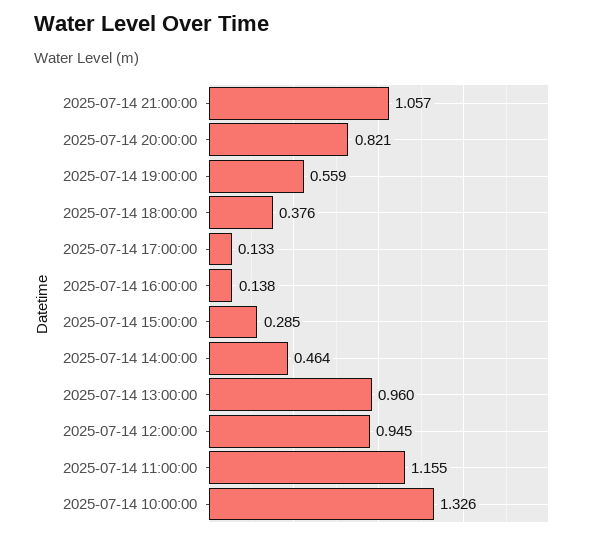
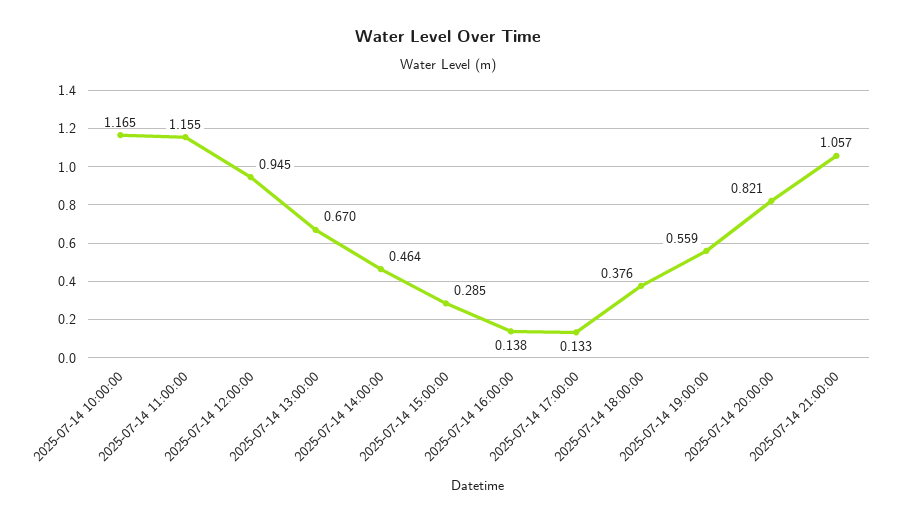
  {
    "2025-07-14 21:00:00": 1.057,
    "2025-07-14 20:00:00": 0.821,
    "2025-07-14 19:00:00": 0.559,
    "2025-07-14 18:00:00": 0.376,
    "2025-07-14 17:00:00": 0.133,
    "2025-07-14 16:00:00": 0.138,
    "2025-07-14 15:00:00": 0.285,
    "2025-07-14 14:00:00": 0.464,
-   "2025-07-14 13:00:00": 0.96,
+   "2025-07-14 13:00:00": 0.67,
    "2025-07-14 12:00:00": 0.945,
    "2025-07-14 11:00:00": 1.155,
-   "2025-07-14 10:00:00": 1.326
+   "2025-07-14 10:00:00": 1.165
  }

